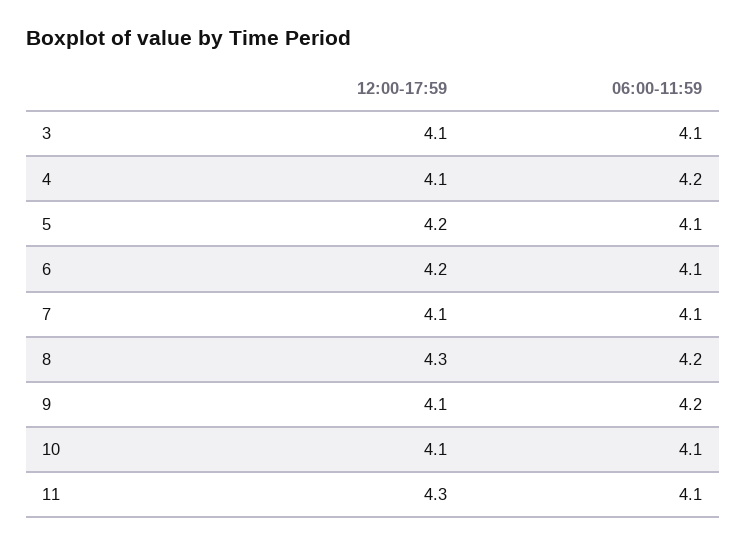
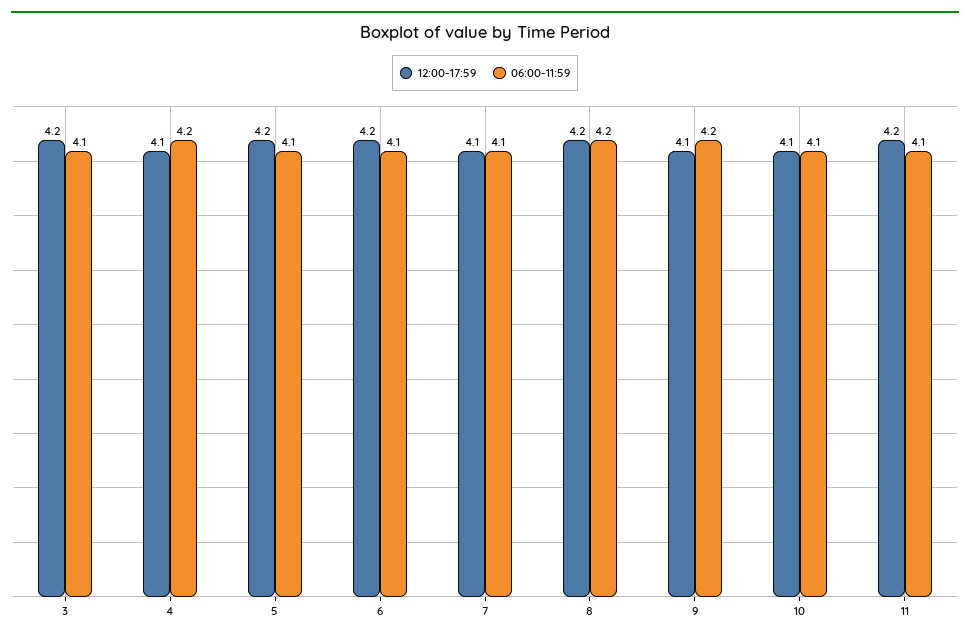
  {
    "12:00-17:59": {
-     "3": 4.1,
+     "3": 4.2,
      "4": 4.1,
      "5": 4.2,
      "6": 4.2,
      "7": 4.1,
-     "8": 4.3,
+     "8": 4.2,
      "9": 4.1,
      "10": 4.1,
-     "11": 4.3
+     "11": 4.2
    },
    "06:00-11:59": {
      "3": 4.1,
      "4": 4.2,
      "5": 4.1,
      "6": 4.1,
      "7": 4.1,
      "8": 4.2,
      "9": 4.2,
      "10": 4.1,
      "11": 4.1
    }
  }

